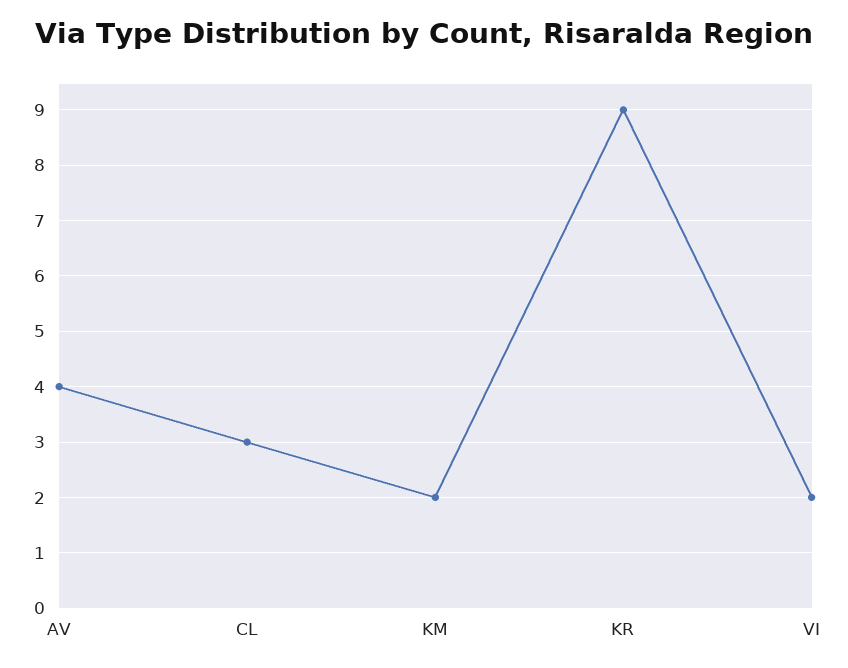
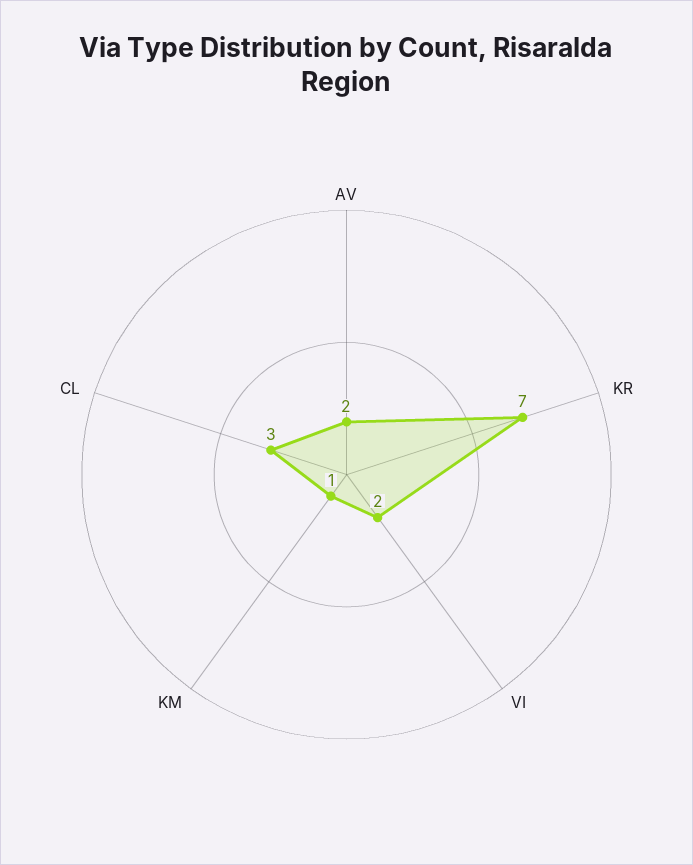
  {
-   "AV": 4,
+   "AV": 2,
    "CL": 3,
-   "KM": 2,
+   "KM": 1,
-   "KR": 9,
+   "KR": 7,
    "VI": 2
  }

